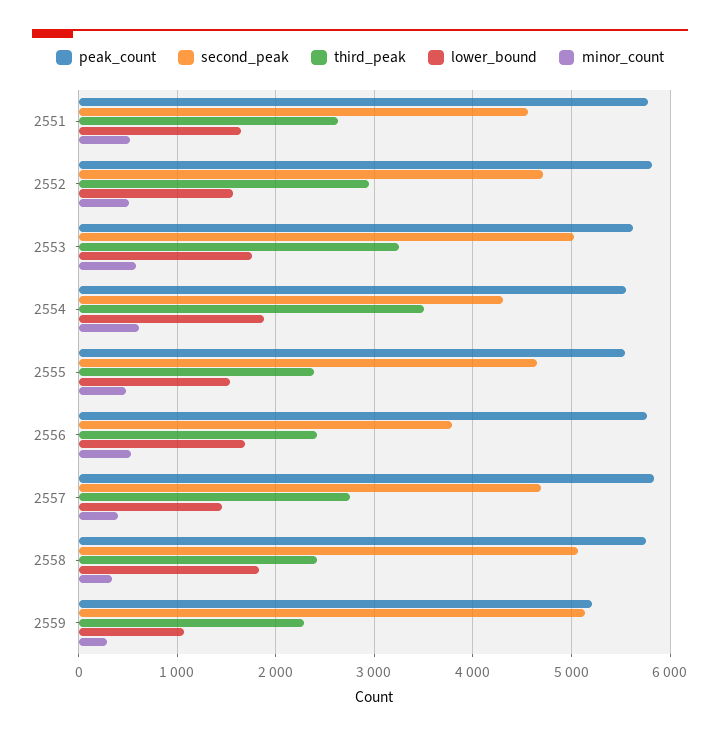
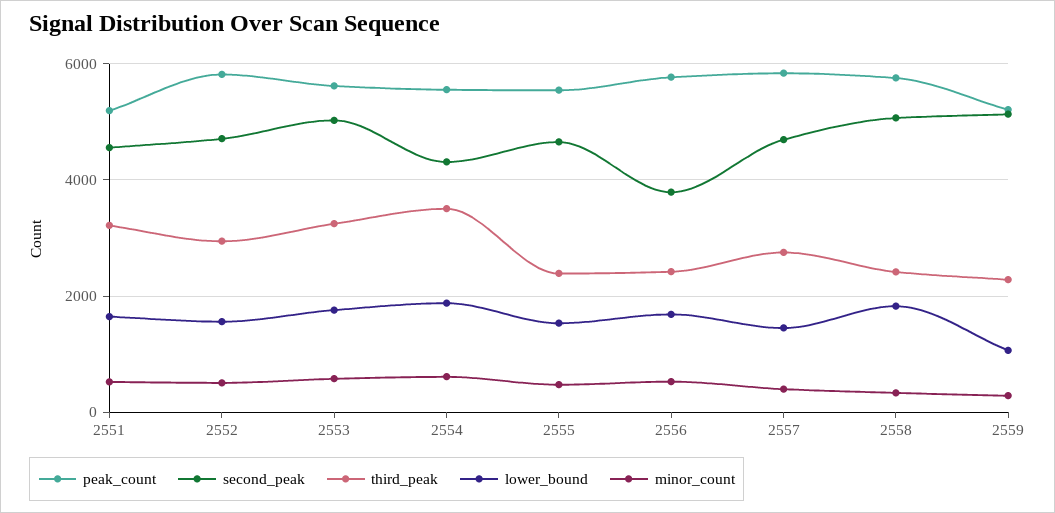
  {
    "peak_count": {
-     "2551": 5800,
+     "2551": 5200,
      "2552": 5800,
      "2553": 5600,
      "2554": 5600,
      "2555": 5500,
      "2556": 5800,
      "2557": 5800,
      "2558": 5800,
      "2559": 5200
    },
    "second_peak": {
      "2551": 4600,
      "2552": 4700,
      "2553": 5000,
      "2554": 4300,
      "2555": 4700,
      "2556": 3800,
      "2557": 4700,
      "2558": 5100,
      "2559": 5100
    },
    "third_peak": {
-     "2551": 2600,
+     "2551": 3200,
      "2552": 2900,
      "2553": 3200,
      "2554": 3500,
      "2555": 2400,
      "2556": 2400,
      "2557": 2800,
      "2558": 2400,
      "2559": 2300
    },
    "lower_bound": {
      "2551": 1600,
      "2552": 1600,
      "2553": 1800,
      "2554": 1900,
      "2555": 1500,
      "2556": 1700,
      "2557": 1500,
      "2558": 1800,
      "2559": 1100
    },
    "minor_count": {
      "2551": 500,
      "2552": 500,
      "2553": 600,
      "2554": 600,
      "2555": 500,
      "2556": 500,
      "2557": 400,
      "2558": 300,
      "2559": 300
    }
  }

